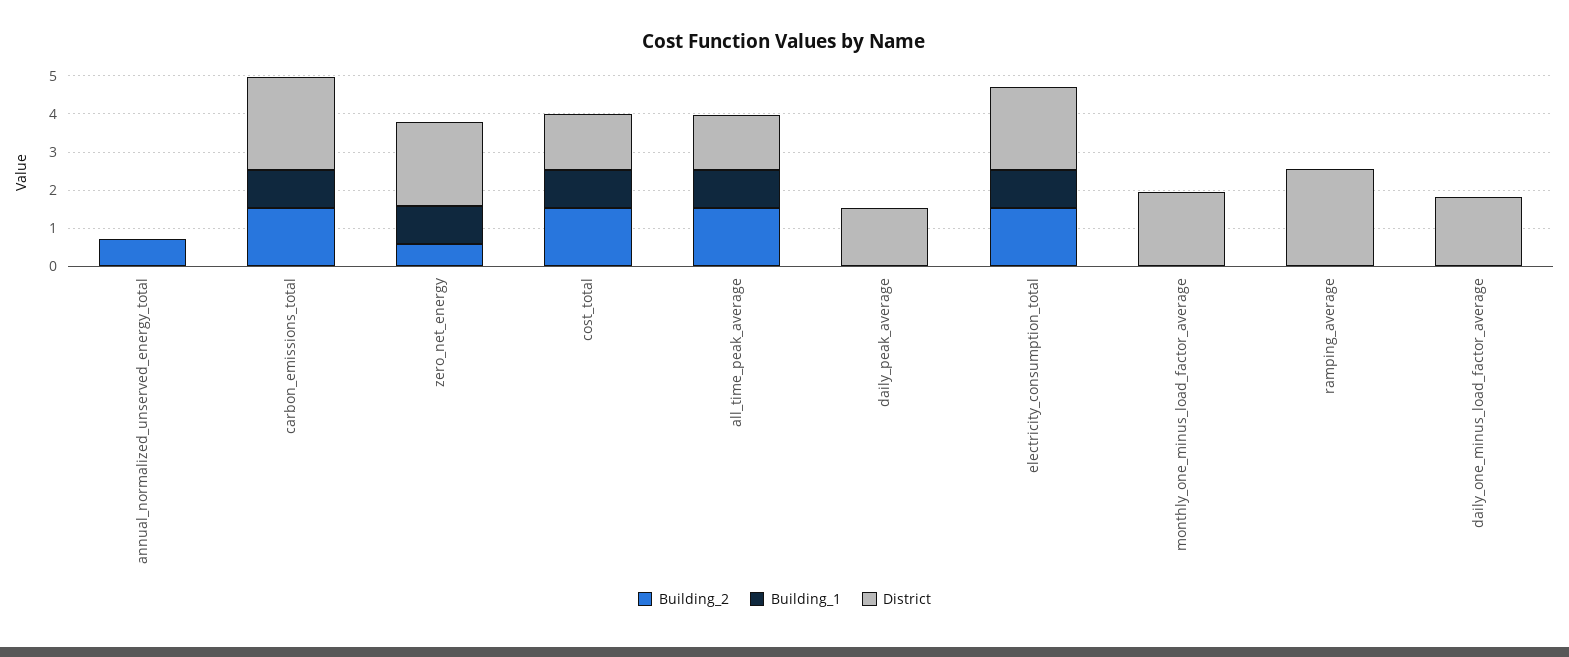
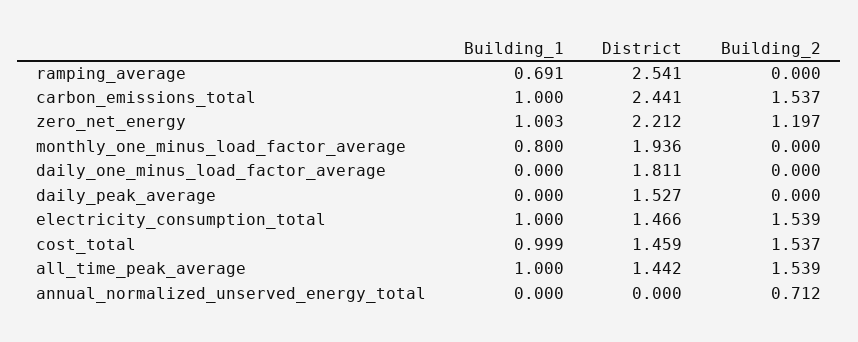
  {
    "Building_2": {
      "annual_normalized_unserved_energy_total": 0.712,
      "carbon_emissions_total": 1.537,
-     "zero_net_energy": 0.5,
+     "zero_net_energy": 1.197,
      "cost_total": 1.537,
      "all_time_peak_average": 1.539,
      "daily_peak_average": 0,
      "electricity_consumption_total": 1.539,
      "monthly_one_minus_load_factor_average": 0,
      "ramping_average": 0,
      "daily_one_minus_load_factor_average": 0
    },
    "Building_1": {
      "annual_normalized_unserved_energy_total": 0,
      "carbon_emissions_total": 1,
      "zero_net_energy": 1.003,
      "cost_total": 0.999,
      "all_time_peak_average": 1,
      "daily_peak_average": 0,
      "electricity_consumption_total": 1,
-     "monthly_one_minus_load_factor_average": 0,
+     "monthly_one_minus_load_factor_average": 0.8,
-     "ramping_average": 0,
+     "ramping_average": 0.691,
      "daily_one_minus_load_factor_average": 0
    },
    "District": {
      "annual_normalized_unserved_energy_total": 0,
      "carbon_emissions_total": 2.441,
      "zero_net_energy": 2.212,
      "cost_total": 1.459,
      "all_time_peak_average": 1.442,
      "daily_peak_average": 1.527,
-     "electricity_consumption_total": 2.25,
+     "electricity_consumption_total": 1.466,
      "monthly_one_minus_load_factor_average": 1.936,
      "ramping_average": 2.541,
      "daily_one_minus_load_factor_average": 1.811
    }
  }

